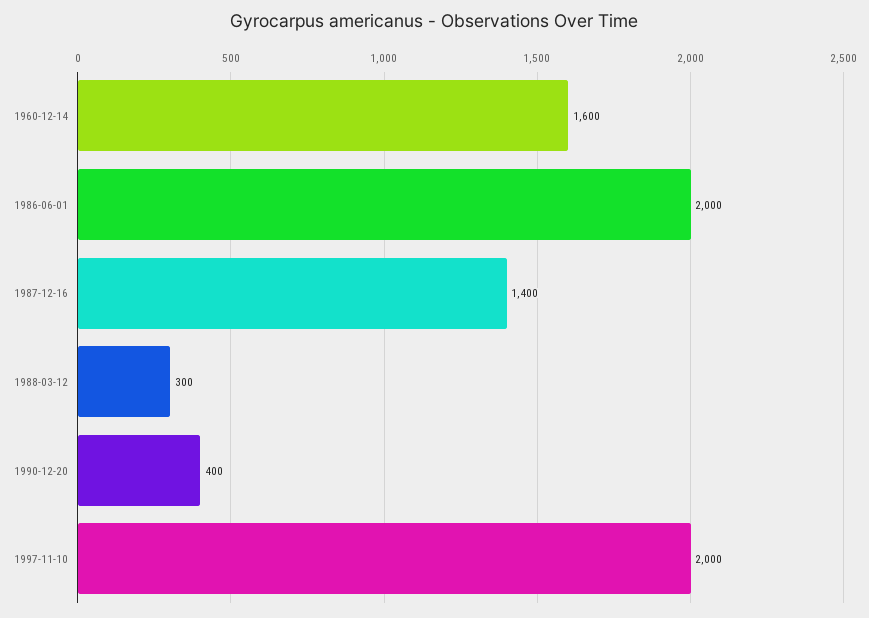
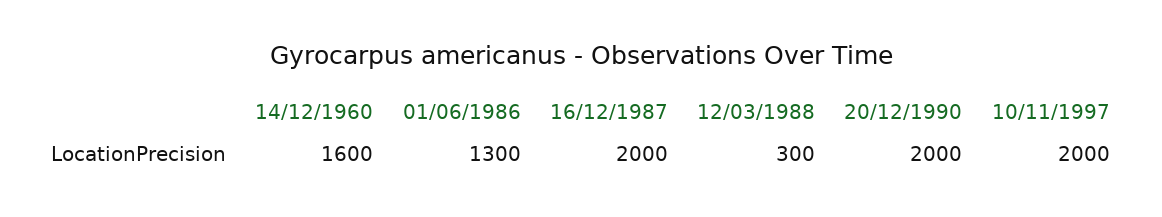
  {
    "1960-12-14": 1600,
-   "1986-06-01": 2000,
+   "1986-06-01": 1300,
-   "1987-12-16": 1400,
+   "1987-12-16": 2000,
    "1988-03-12": 300,
-   "1990-12-20": 400,
+   "1990-12-20": 2000,
    "1997-11-10": 2000
  }

